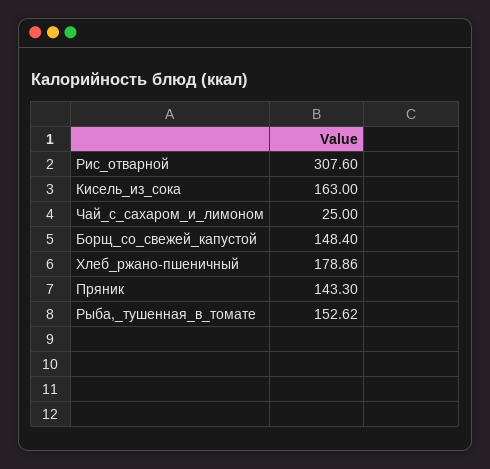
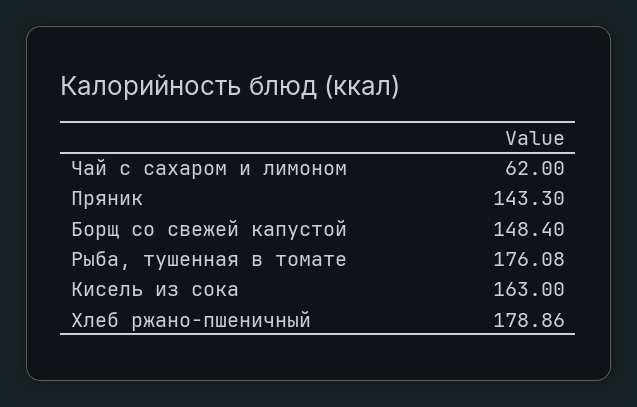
  {
-   "Рис_отварной": 307.6,
    "Кисель_из_сока": 163,
-   "Чай_с_сахаром_и_лимоном": 25,
+   "Чай_с_сахаром_и_лимоном": 62,
    "Борщ_со_свежей_капустой": 148.4,
    "Хлеб_ржано-пшеничный": 178.86,
    "Пряник": 143.3,
-   "Рыба,_тушенная_в_томате": 152.62
+   "Рыба,_тушенная_в_томате": 176.08
  }

